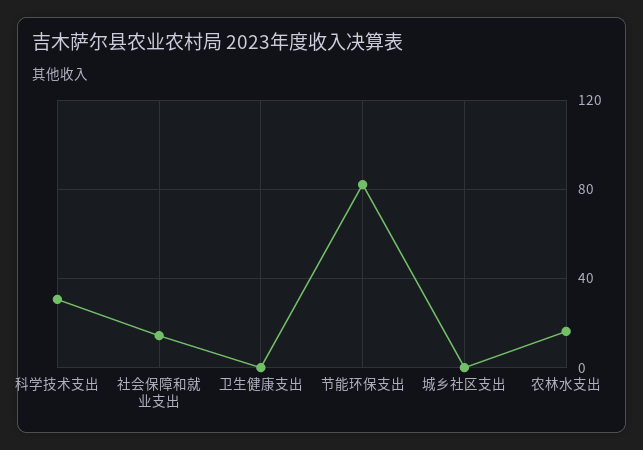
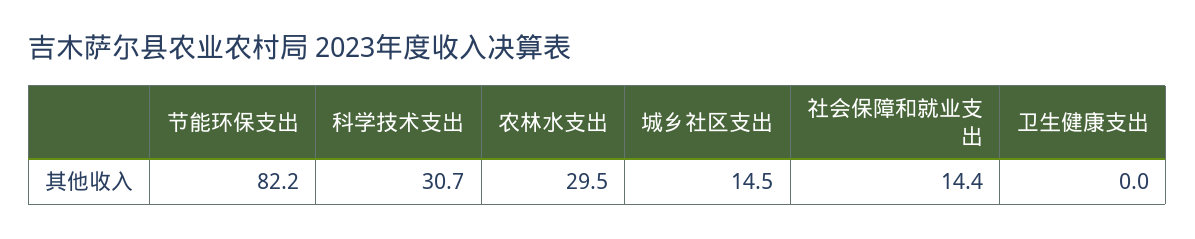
  {
    "科学技术支出": 30.7,
    "社会保障和就业支出": 14.4,
    "卫生健康支出": 0,
    "节能环保支出": 82.2,
-   "城乡社区支出": 0,
+   "城乡社区支出": 14.5,
-   "农林水支出": 15
+   "农林水支出": 29.5
  }

